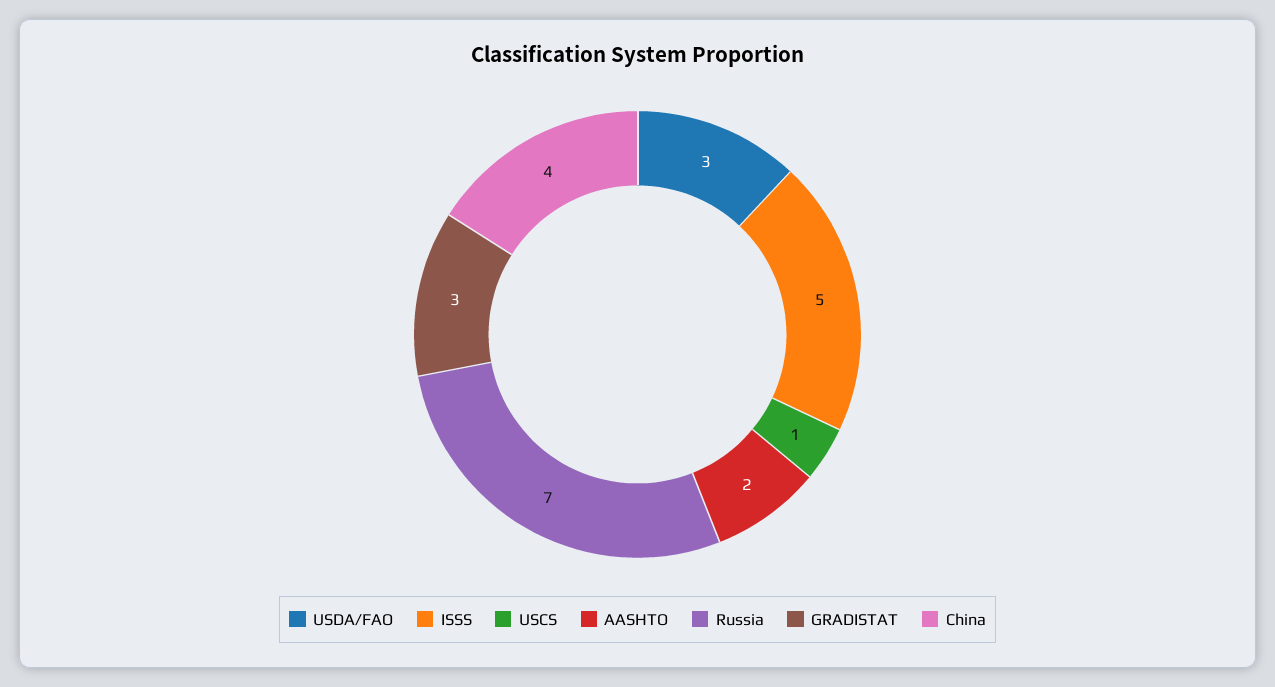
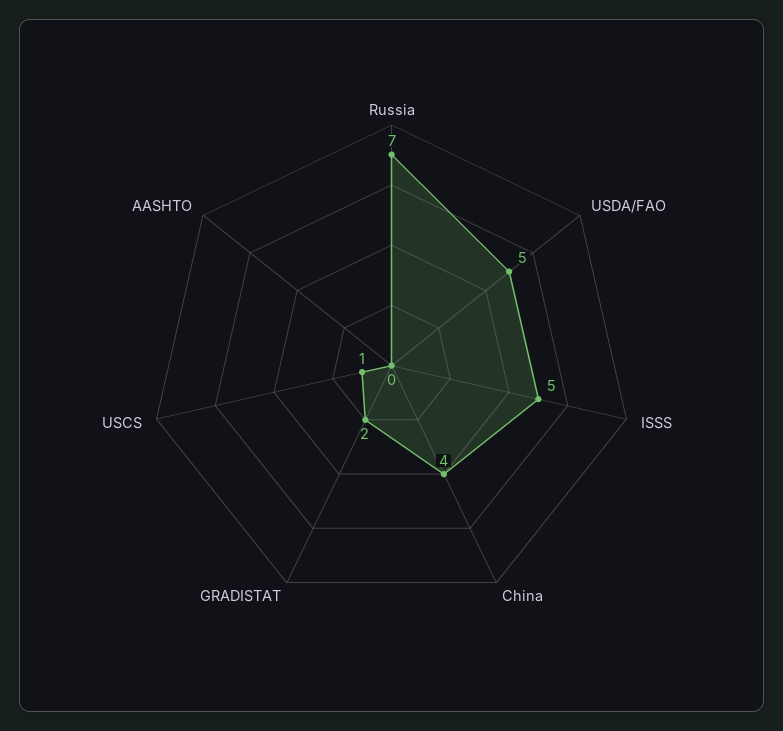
  {
-   "USDA/FAO": 3,
+   "USDA/FAO": 5,
    "ISSS": 5,
    "USCS": 1,
-   "AASHTO": 2,
+   "AASHTO": 0,
    "Russia": 7,
-   "GRADISTAT": 3,
+   "GRADISTAT": 2,
    "China": 4
  }

